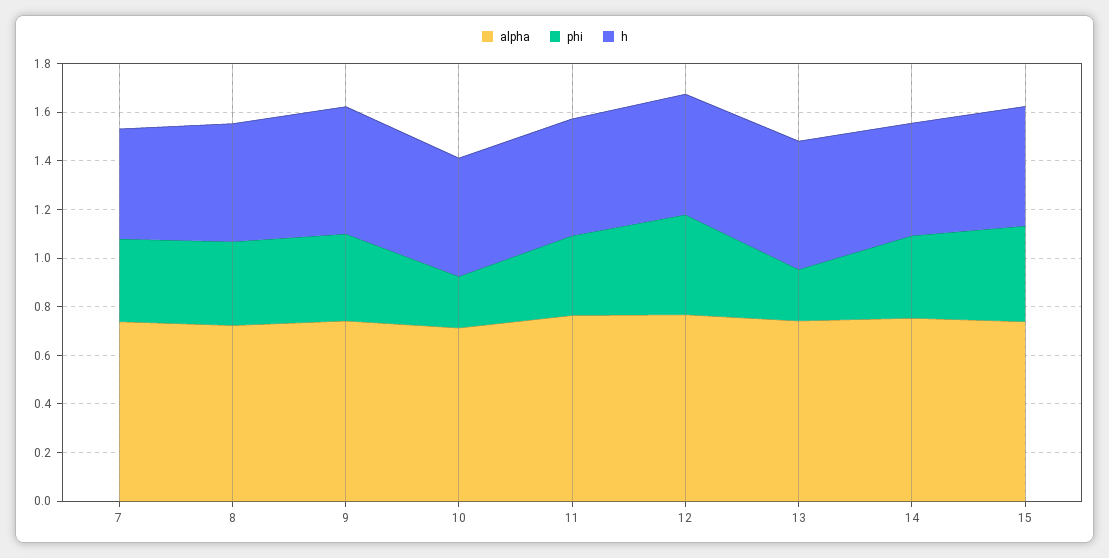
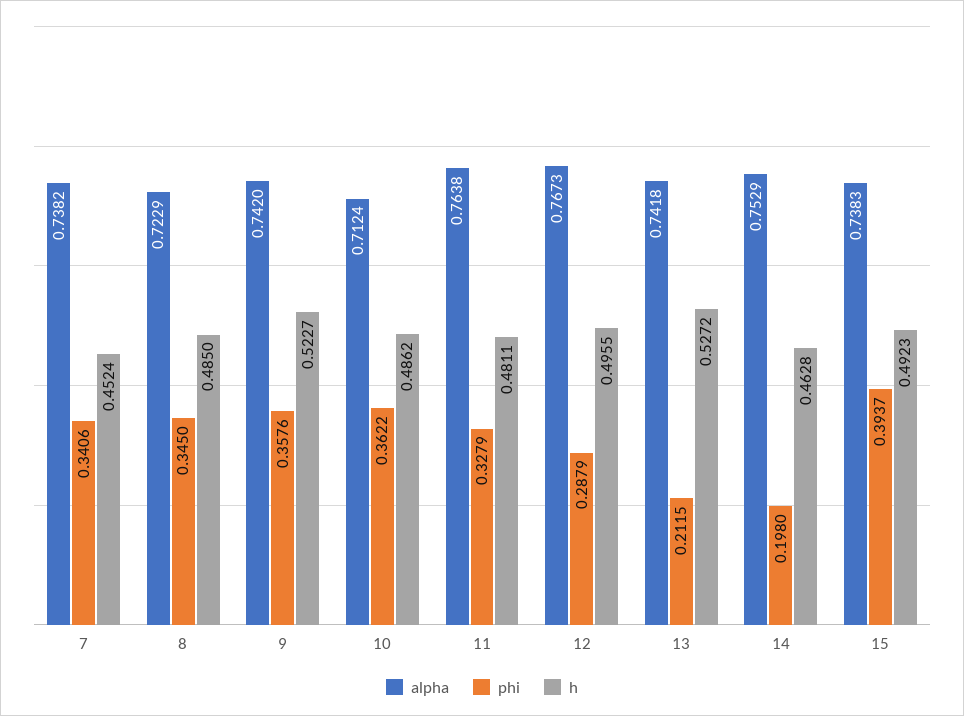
  {
    "alpha": {
      "7": 0.7382,
      "8": 0.7229,
      "9": 0.742,
      "10": 0.7124,
      "11": 0.7638,
      "12": 0.7673,
      "13": 0.7418,
      "14": 0.7529,
      "15": 0.7383
    },
    "phi": {
      "7": 0.3406,
      "8": 0.345,
      "9": 0.3576,
-     "10": 0.2,
+     "10": 0.3622,
      "11": 0.3279,
-     "12": 0.4,
+     "12": 0.2879,
      "13": 0.2115,
-     "14": 0.35,
+     "14": 0.198,
      "15": 0.3937
    },
    "h": {
      "7": 0.4524,
      "8": 0.485,
      "9": 0.5227,
      "10": 0.4862,
      "11": 0.4811,
      "12": 0.4955,
      "13": 0.5272,
      "14": 0.4628,
      "15": 0.4923
    }
  }

